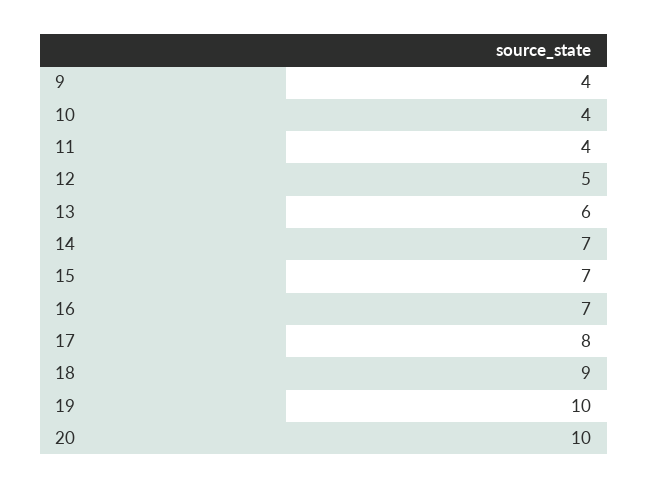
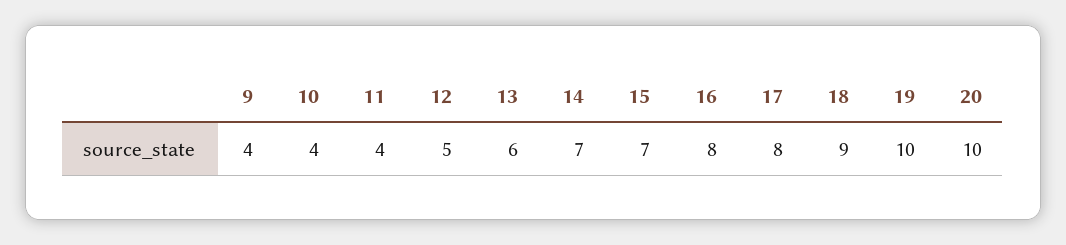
  {
    "9": 4,
    "10": 4,
    "11": 4,
    "12": 5,
    "13": 6,
    "14": 7,
    "15": 7,
-   "16": 7,
+   "16": 8,
    "17": 8,
    "18": 9,
    "19": 10,
    "20": 10
  }

